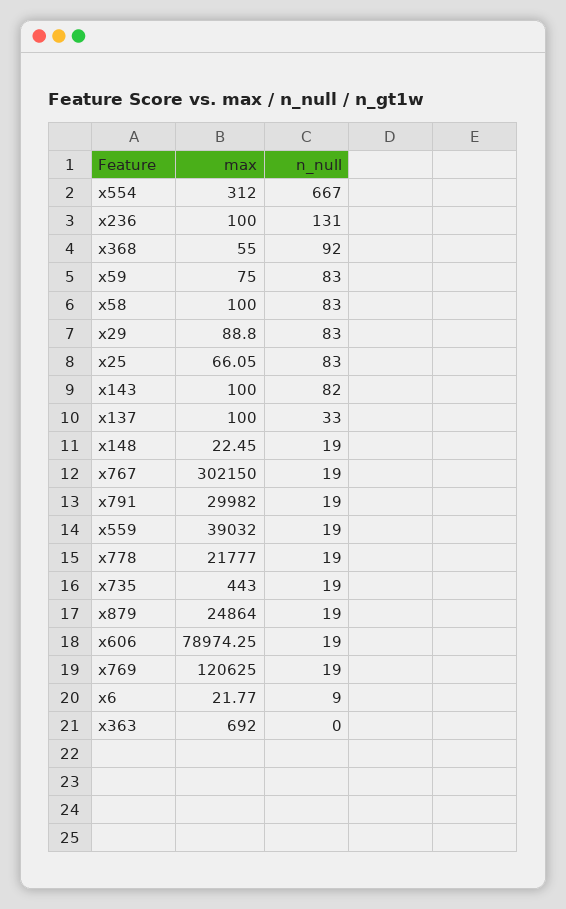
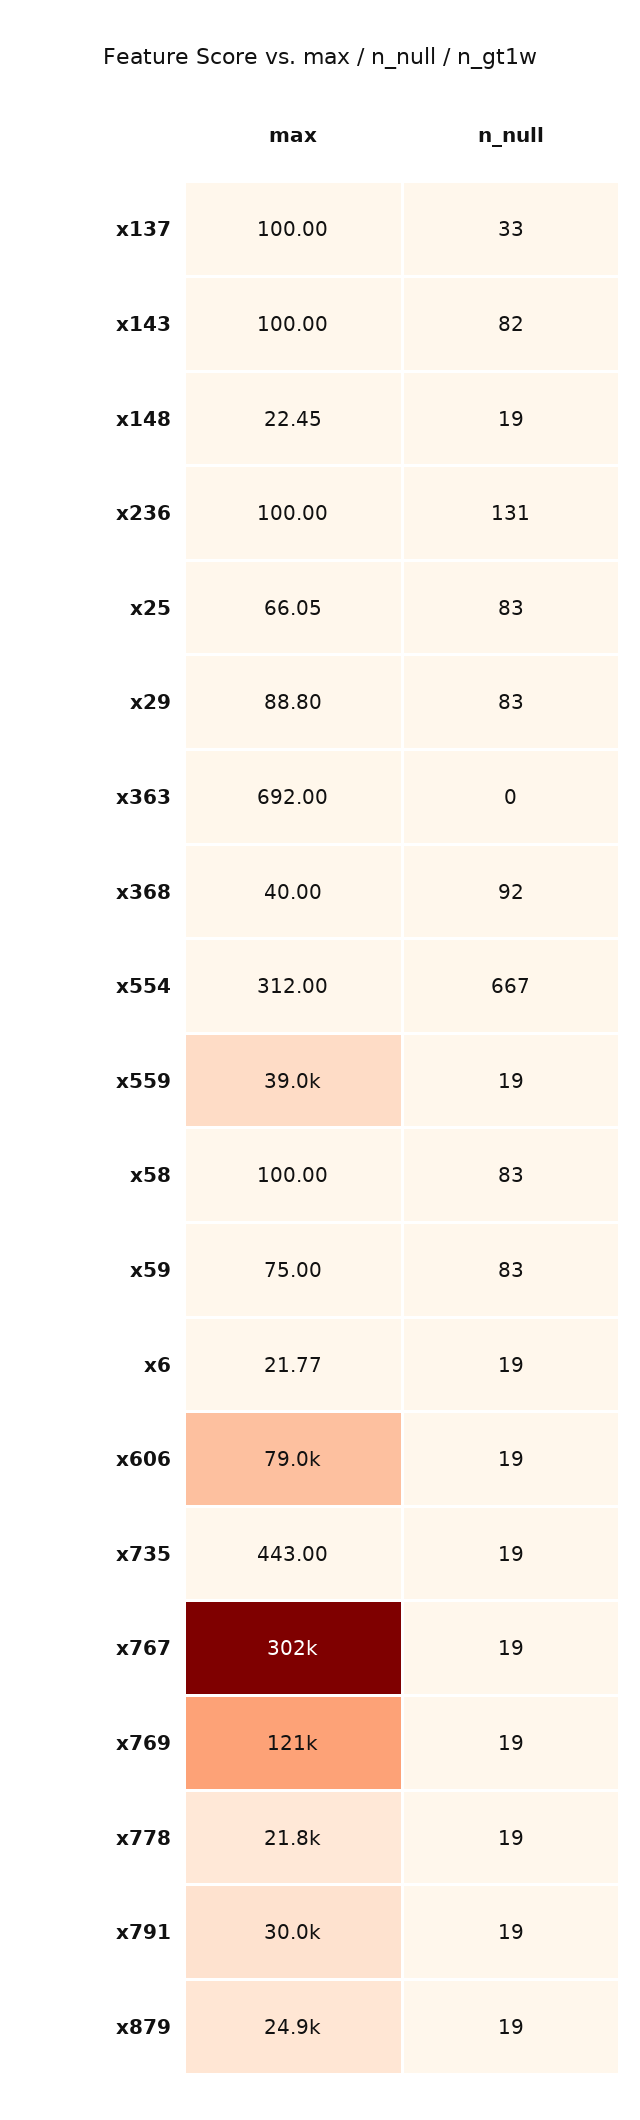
  {
    "max": {
      "x554": 312,
      "x236": 100,
-     "x368": 55,
+     "x368": 40,
      "x59": 75,
      "x58": 100,
      "x29": 88.8,
      "x25": 66.05,
      "x143": 100,
      "x137": 100,
      "x148": 22.45,
      "x767": 302150,
      "x791": 29982,
      "x559": 39032,
      "x778": 21777,
      "x735": 443,
      "x879": 24864,
      "x606": 78974.25,
      "x769": 120625,
      "x6": 21.77,
      "x363": 692
    },
    "n_null": {
      "x554": 667,
      "x236": 131,
      "x368": 92,
      "x59": 83,
      "x58": 83,
      "x29": 83,
      "x25": 83,
      "x143": 82,
      "x137": 33,
      "x148": 19,
      "x767": 19,
      "x791": 19,
      "x559": 19,
      "x778": 19,
      "x735": 19,
      "x879": 19,
      "x606": 19,
      "x769": 19,
-     "x6": 9,
+     "x6": 19,
      "x363": 0
    }
  }

